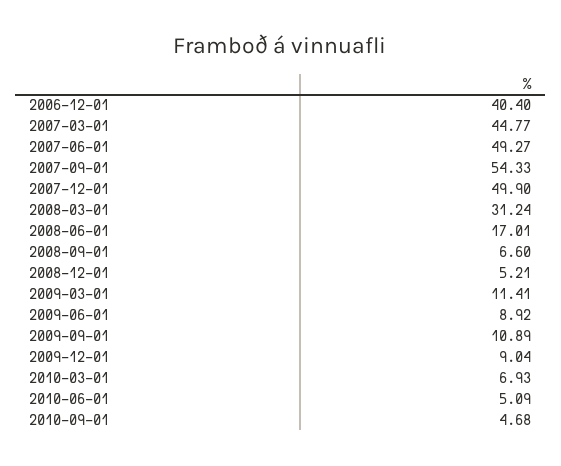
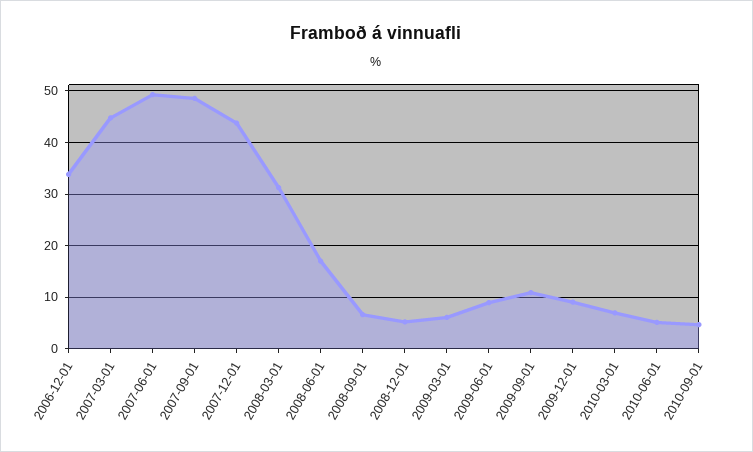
  {
-   "2006-12-01": 40.4,
+   "2006-12-01": 34,
    "2007-03-01": 44.77,
    "2007-06-01": 49.27,
-   "2007-09-01": 54.33,
+   "2007-09-01": 48,
-   "2007-12-01": 49.9,
+   "2007-12-01": 44,
    "2008-03-01": 31.24,
    "2008-06-01": 17.01,
    "2008-09-01": 6.6,
    "2008-12-01": 5.21,
-   "2009-03-01": 11.41,
+   "2009-03-01": 6,
    "2009-06-01": 8.92,
    "2009-09-01": 10.89,
    "2009-12-01": 9.04,
    "2010-03-01": 6.93,
    "2010-06-01": 5.09,
    "2010-09-01": 4.68
  }

